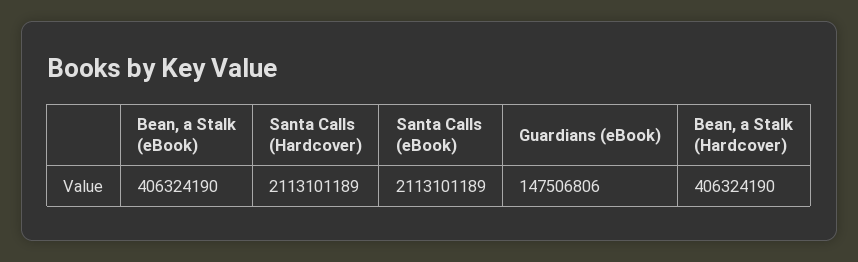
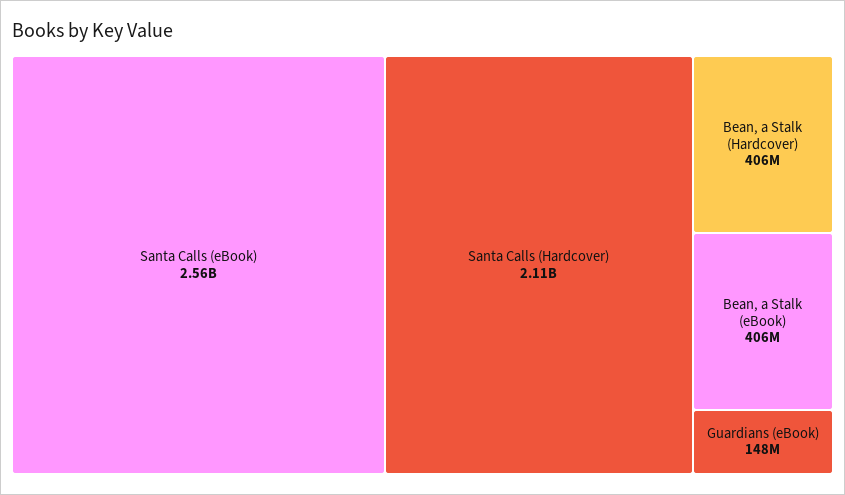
  {
    "Bean, a Stalk (eBook)": 406324190,
    "Santa Calls (Hardcover)": 2113101189,
-   "Santa Calls (eBook)": 2113101189,
+   "Santa Calls (eBook)": 2560000000,
    "Guardians (eBook)": 147506806,
    "Bean, a Stalk (Hardcover)": 406324190
  }

